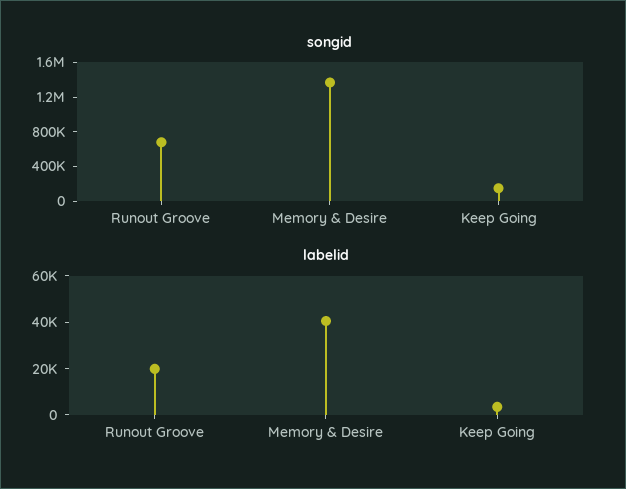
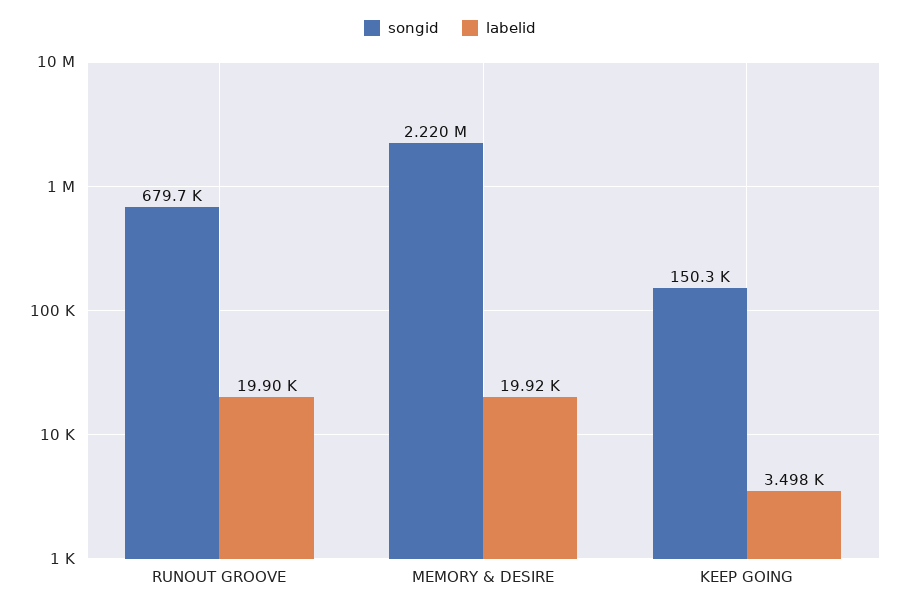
  {
    "songid": {
      "Runout Groove": 679700,
-     "Memory & Desire": 1400000,
+     "Memory & Desire": 2220000,
      "Keep Going": 150300
    },
    "labelid": {
      "Runout Groove": 19900,
-     "Memory & Desire": 40000,
+     "Memory & Desire": 19920,
      "Keep Going": 3498
    }
  }

